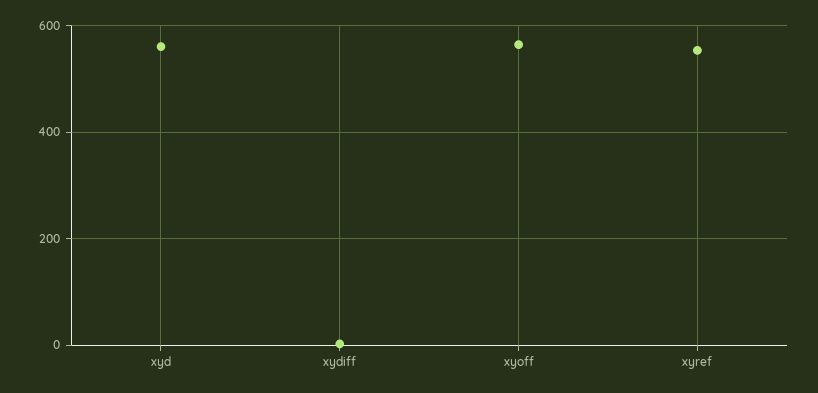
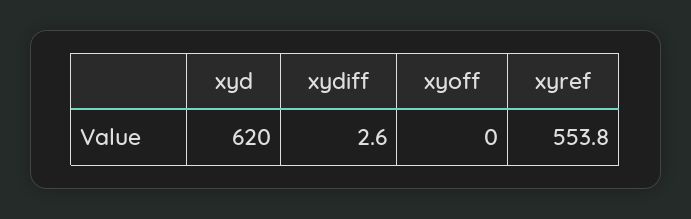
  {
-   "xyd": 560,
+   "xyd": 620,
    "xydiff": 2.6,
-   "xyoff": 560,
+   "xyoff": 0,
    "xyref": 553.8
  }

